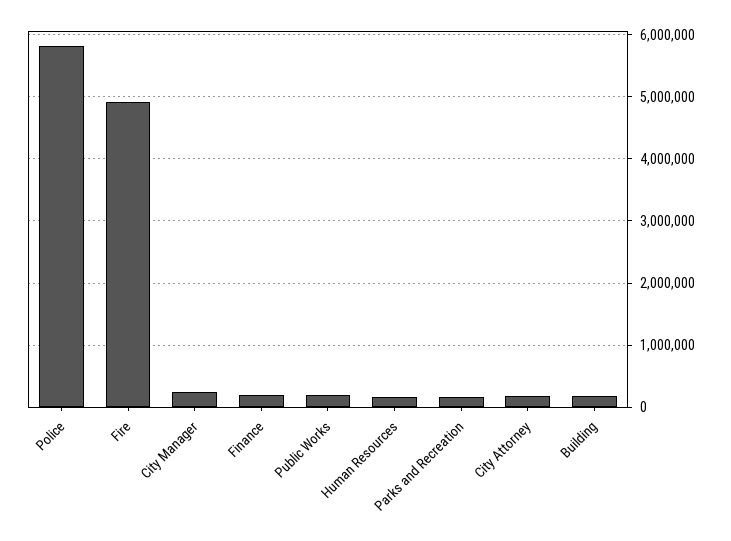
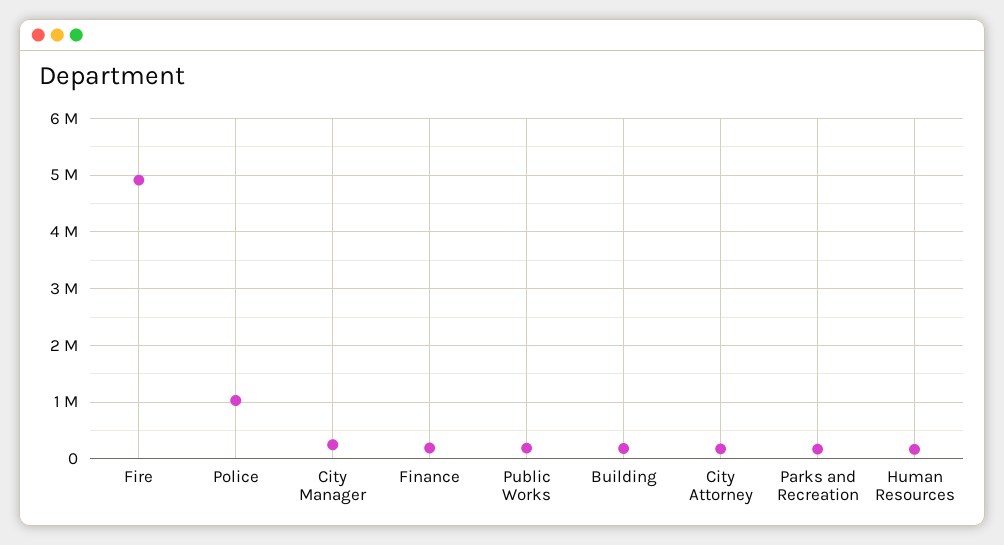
  {
-   "Police": 5800000,
+   "Police": 1000000,
    "Fire": 4900000,
    "City Manager": 200000,
    "Finance": 200000,
    "Public Works": 200000,
    "Human Resources": 200000,
    "Parks and Recreation": 200000,
    "City Attorney": 200000,
    "Building": 200000
  }

